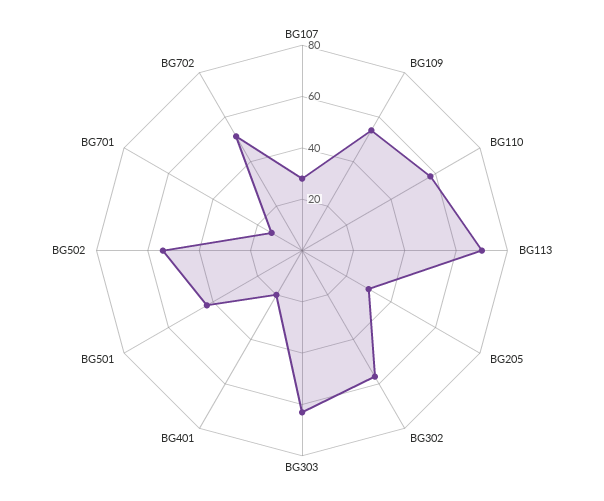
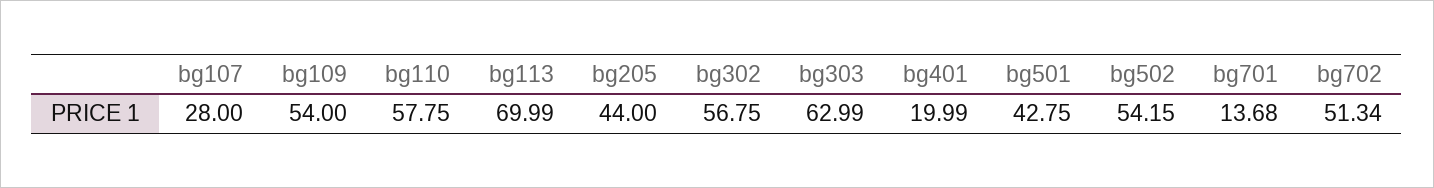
  {
    "BG107": 28,
    "BG109": 54,
    "BG110": 57.75,
    "BG113": 69.99,
-   "BG205": 30,
+   "BG205": 44,
    "BG302": 56.75,
    "BG303": 62.99,
    "BG401": 19.99,
    "BG501": 42.75,
    "BG502": 54.15,
    "BG701": 13.68,
    "BG702": 51.34
  }

